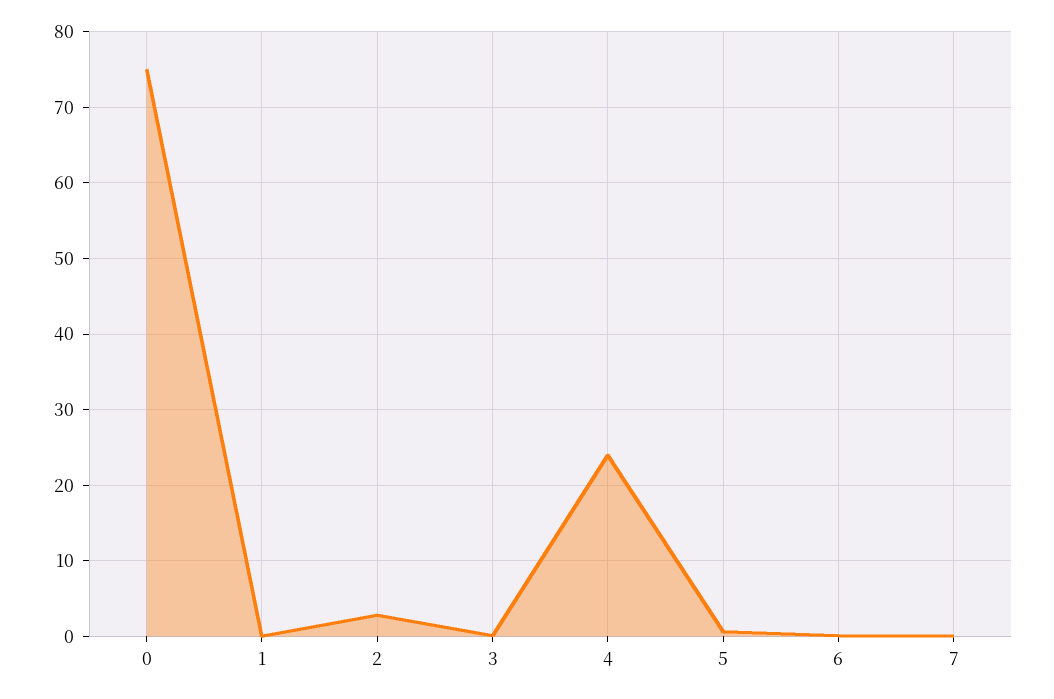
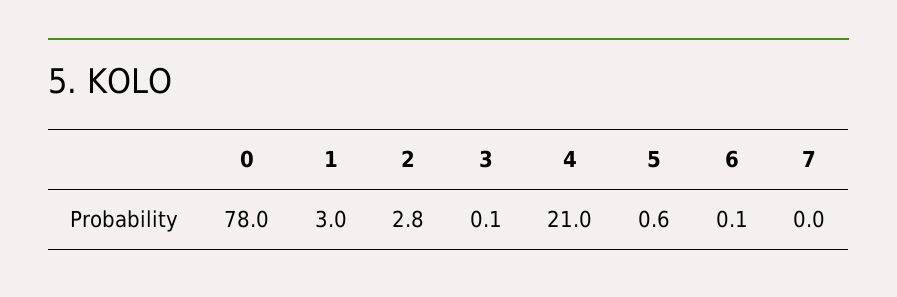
  {
-   "0": 75,
+   "0": 78,
-   "1": 0,
+   "1": 3,
    "2": 2.8,
    "3": 0.1,
-   "4": 24,
+   "4": 21,
    "5": 0.6,
    "6": 0.1,
    "7": 0
  }

